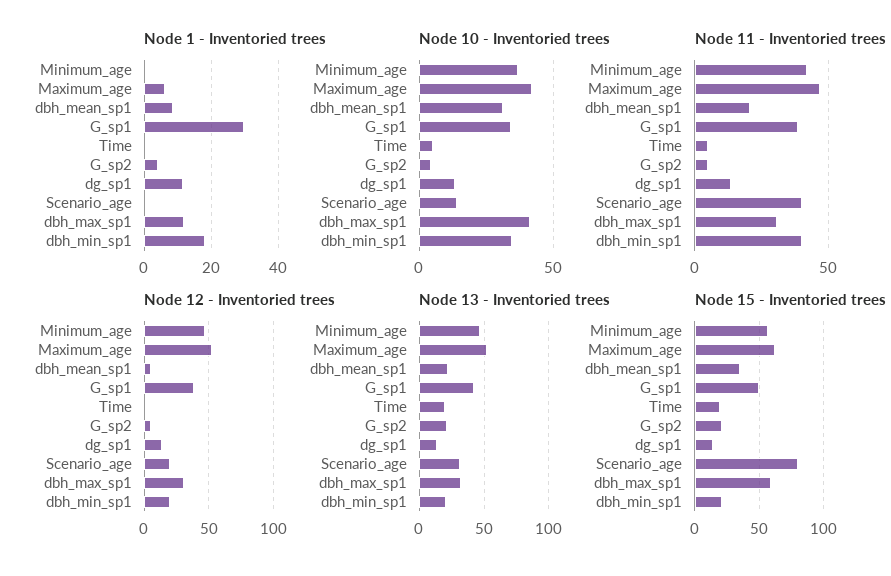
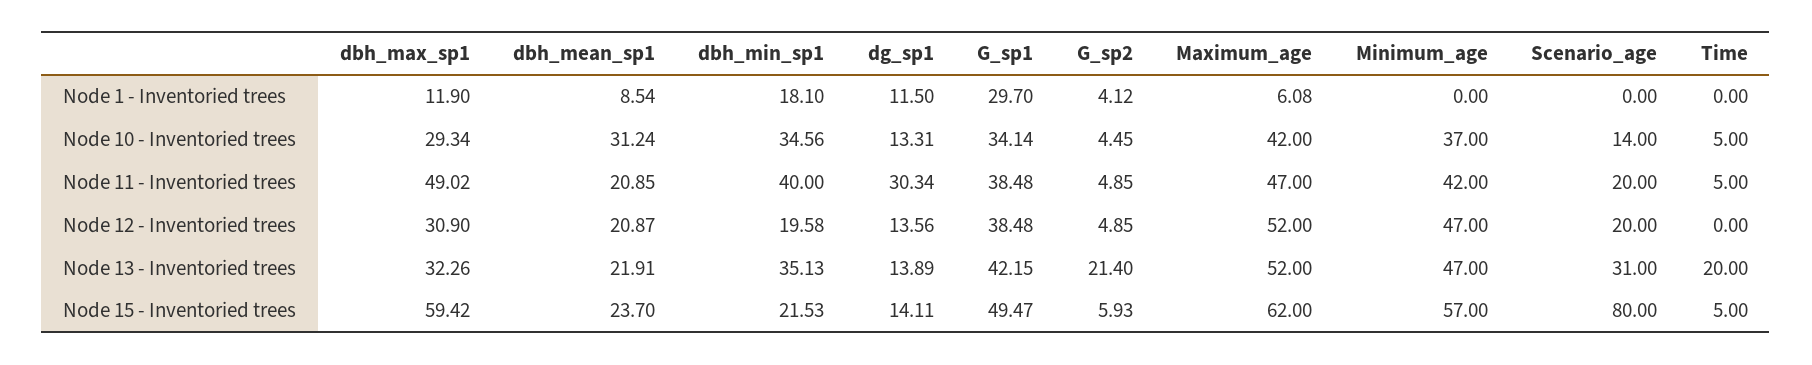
  {
    "Node 1 - Inventoried trees": {
      "Minimum_age": 0,
      "Maximum_age": 6.08,
      "dbh_mean_sp1": 8.54,
      "G_sp1": 29.7,
      "Time": 0,
      "G_sp2": 4.12,
      "dg_sp1": 11.5,
      "Scenario_age": 0,
      "dbh_max_sp1": 11.9,
      "dbh_min_sp1": 18.1
    },
    "Node 10 - Inventoried trees": {
      "Minimum_age": 37,
      "Maximum_age": 42,
      "dbh_mean_sp1": 31.24,
      "G_sp1": 34.14,
      "Time": 5,
      "G_sp2": 4.45,
      "dg_sp1": 13.31,
      "Scenario_age": 14,
-     "dbh_max_sp1": 40,
+     "dbh_max_sp1": 29.34,
      "dbh_min_sp1": 34.56
    },
    "Node 11 - Inventoried trees": {
      "Minimum_age": 42,
      "Maximum_age": 47,
      "dbh_mean_sp1": 20.85,
      "G_sp1": 38.48,
      "Time": 5,
      "G_sp2": 4.85,
-     "dg_sp1": 15,
+     "dg_sp1": 30.34,
-     "Scenario_age": 40,
+     "Scenario_age": 20,
-     "dbh_max_sp1": 30,
+     "dbh_max_sp1": 49.02,
      "dbh_min_sp1": 40
    },
    "Node 12 - Inventoried trees": {
      "Minimum_age": 47,
      "Maximum_age": 52,
-     "dbh_mean_sp1": 5,
+     "dbh_mean_sp1": 20.87,
      "G_sp1": 38.48,
      "Time": 0,
      "G_sp2": 4.85,
      "dg_sp1": 13.56,
      "Scenario_age": 20,
      "dbh_max_sp1": 30.9,
      "dbh_min_sp1": 19.58
    },
    "Node 13 - Inventoried trees": {
      "Minimum_age": 47,
      "Maximum_age": 52,
      "dbh_mean_sp1": 21.91,
      "G_sp1": 42.15,
      "Time": 20,
      "G_sp2": 21.4,
      "dg_sp1": 13.89,
      "Scenario_age": 31,
      "dbh_max_sp1": 32.26,
-     "dbh_min_sp1": 20
+     "dbh_min_sp1": 35.13
    },
    "Node 15 - Inventoried trees": {
      "Minimum_age": 57,
      "Maximum_age": 62,
-     "dbh_mean_sp1": 35,
+     "dbh_mean_sp1": 23.7,
      "G_sp1": 49.47,
-     "Time": 20,
+     "Time": 5,
-     "G_sp2": 20,
+     "G_sp2": 5.93,
      "dg_sp1": 14.11,
      "Scenario_age": 80,
      "dbh_max_sp1": 59.42,
      "dbh_min_sp1": 21.53
    }
  }

